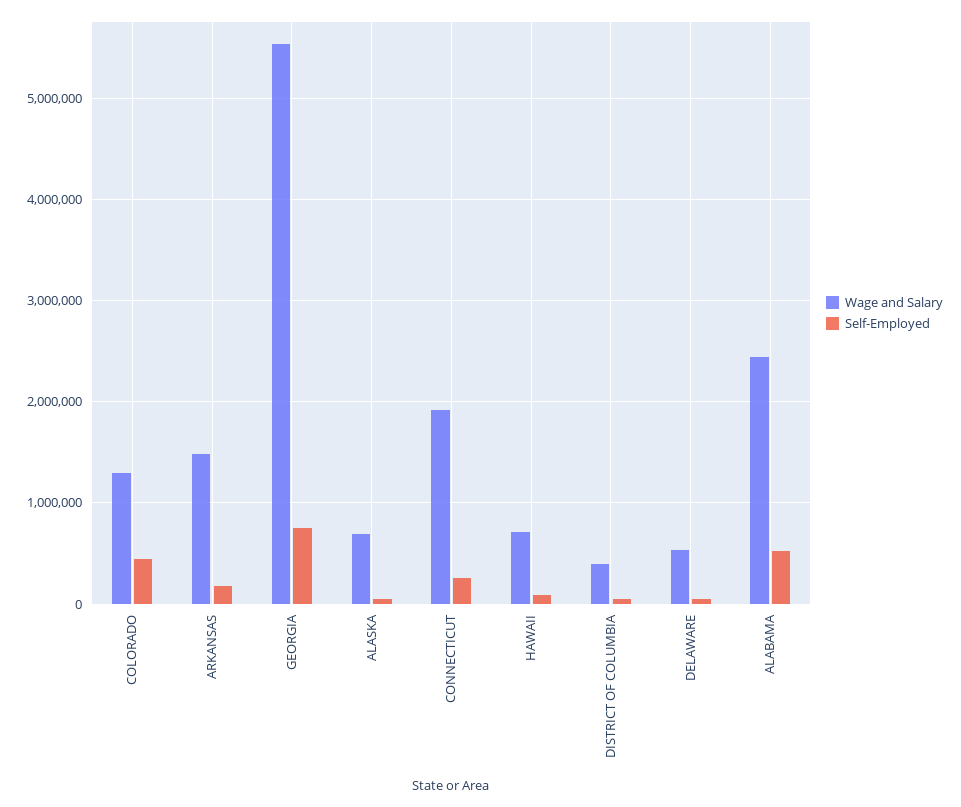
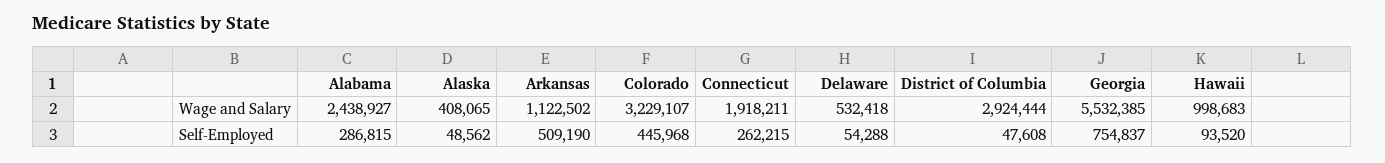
  {
    "Wage and Salary": {
-     "COLORADO": 1300000,
+     "COLORADO": 3229107,
-     "ARKANSAS": 1500000,
+     "ARKANSAS": 1122502,
      "GEORGIA": 5532385,
-     "ALASKA": 700000,
+     "ALASKA": 408065,
      "CONNECTICUT": 1918211,
-     "HAWAII": 700000,
+     "HAWAII": 998683,
-     "DISTRICT OF COLUMBIA": 400000,
+     "DISTRICT OF COLUMBIA": 2924444,
      "DELAWARE": 532418,
      "ALABAMA": 2438927
    },
    "Self-Employed": {
      "COLORADO": 445968,
-     "ARKANSAS": 200000,
+     "ARKANSAS": 509190,
      "GEORGIA": 754837,
      "ALASKA": 48562,
      "CONNECTICUT": 262215,
      "HAWAII": 93520,
      "DISTRICT OF COLUMBIA": 47608,
      "DELAWARE": 54288,
-     "ALABAMA": 500000
+     "ALABAMA": 286815
    }
  }

